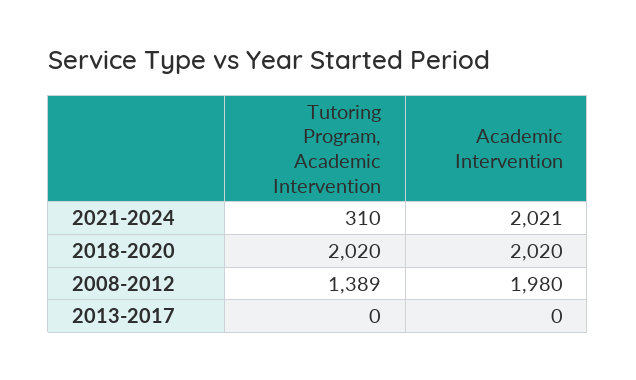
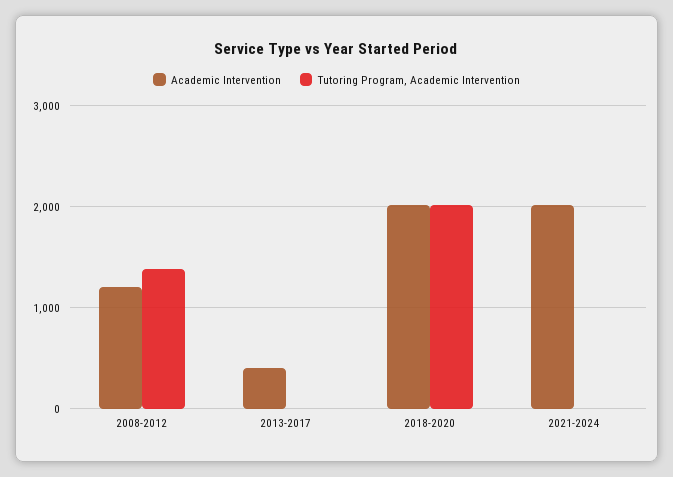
  {
    "Tutoring Program, Academic Intervention": {
-     "2021-2024": 310,
+     "2021-2024": 0,
      "2018-2020": 2020,
      "2008-2012": 1389,
      "2013-2017": 0
    },
    "Academic Intervention": {
      "2021-2024": 2021,
      "2018-2020": 2020,
-     "2008-2012": 1980,
+     "2008-2012": 1200,
-     "2013-2017": 0
+     "2013-2017": 400
    }
  }

